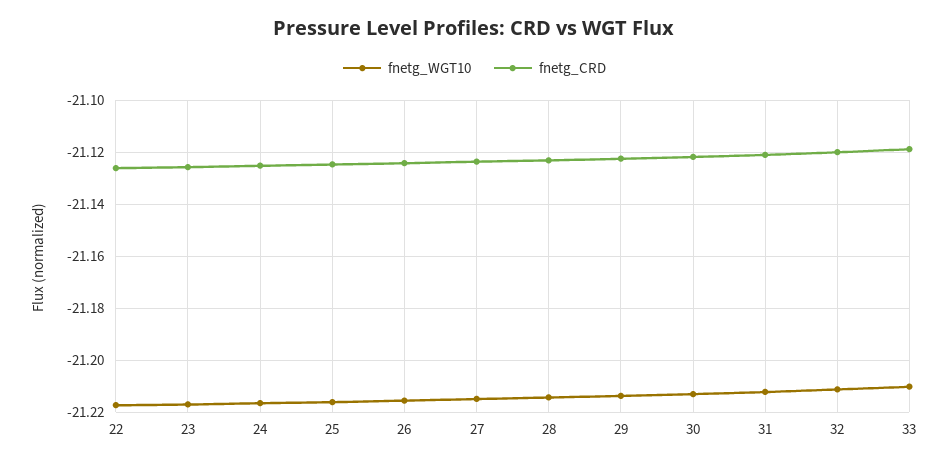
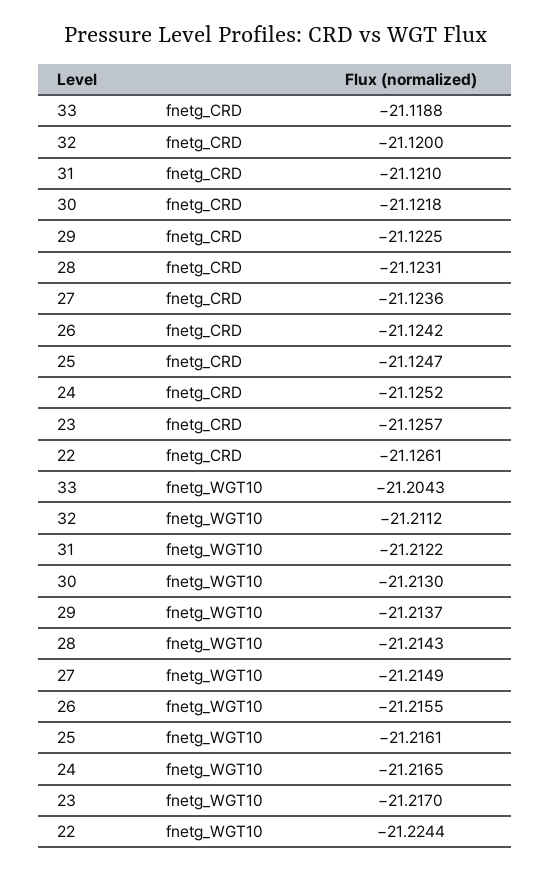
  {
    "fnetg_WGT10": {
-     "22": -21.2175,
+     "22": -21.2244,
      "23": -21.217,
      "24": -21.2165,
      "25": -21.2161,
      "26": -21.2155,
      "27": -21.2149,
      "28": -21.2143,
      "29": -21.2137,
      "30": -21.213,
      "31": -21.2122,
      "32": -21.2112,
-     "33": -21.21
+     "33": -21.2043
    },
    "fnetg_CRD": {
      "22": -21.1261,
      "23": -21.1257,
      "24": -21.1252,
      "25": -21.1247,
      "26": -21.1242,
      "27": -21.1236,
      "28": -21.1231,
      "29": -21.1225,
      "30": -21.1218,
      "31": -21.121,
      "32": -21.12,
      "33": -21.1188
    }
  }

